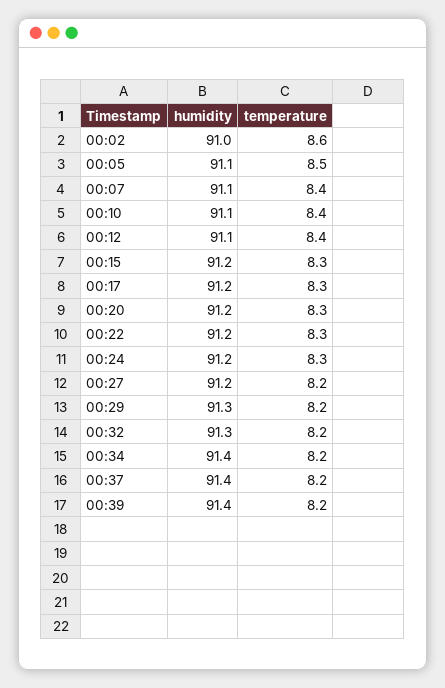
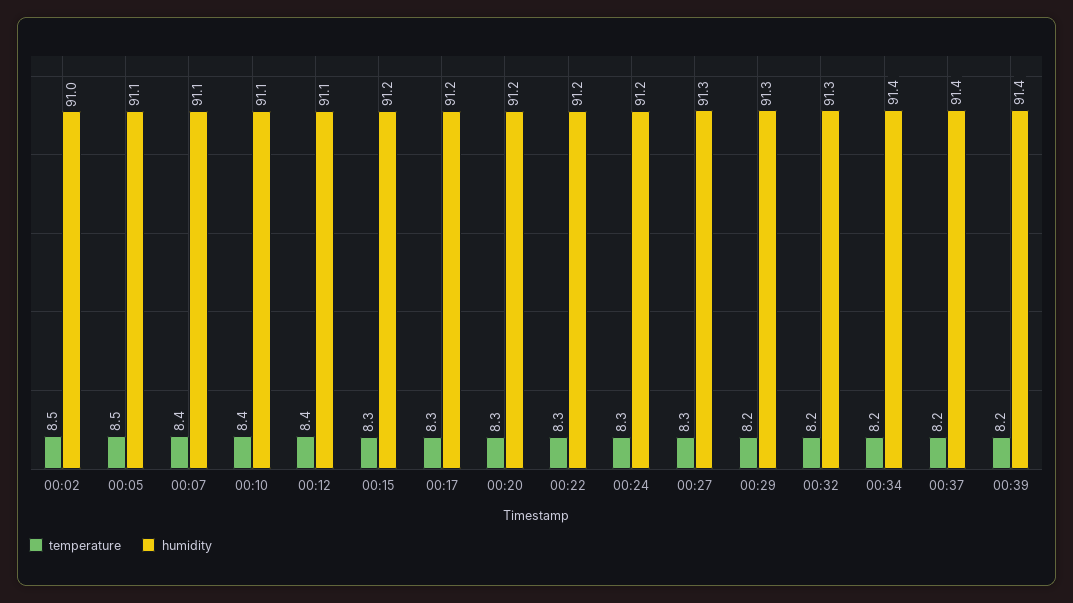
  {
    "humidity": {
      "00:02": 91,
      "00:05": 91.1,
      "00:07": 91.1,
      "00:10": 91.1,
      "00:12": 91.1,
      "00:15": 91.2,
      "00:17": 91.2,
      "00:20": 91.2,
      "00:22": 91.2,
      "00:24": 91.2,
-     "00:27": 91.2,
+     "00:27": 91.3,
      "00:29": 91.3,
      "00:32": 91.3,
      "00:34": 91.4,
      "00:37": 91.4,
      "00:39": 91.4
    },
    "temperature": {
-     "00:02": 8.6,
+     "00:02": 8.5,
      "00:05": 8.5,
      "00:07": 8.4,
      "00:10": 8.4,
      "00:12": 8.4,
      "00:15": 8.3,
      "00:17": 8.3,
      "00:20": 8.3,
      "00:22": 8.3,
      "00:24": 8.3,
-     "00:27": 8.2,
+     "00:27": 8.3,
      "00:29": 8.2,
      "00:32": 8.2,
      "00:34": 8.2,
      "00:37": 8.2,
      "00:39": 8.2
    }
  }

